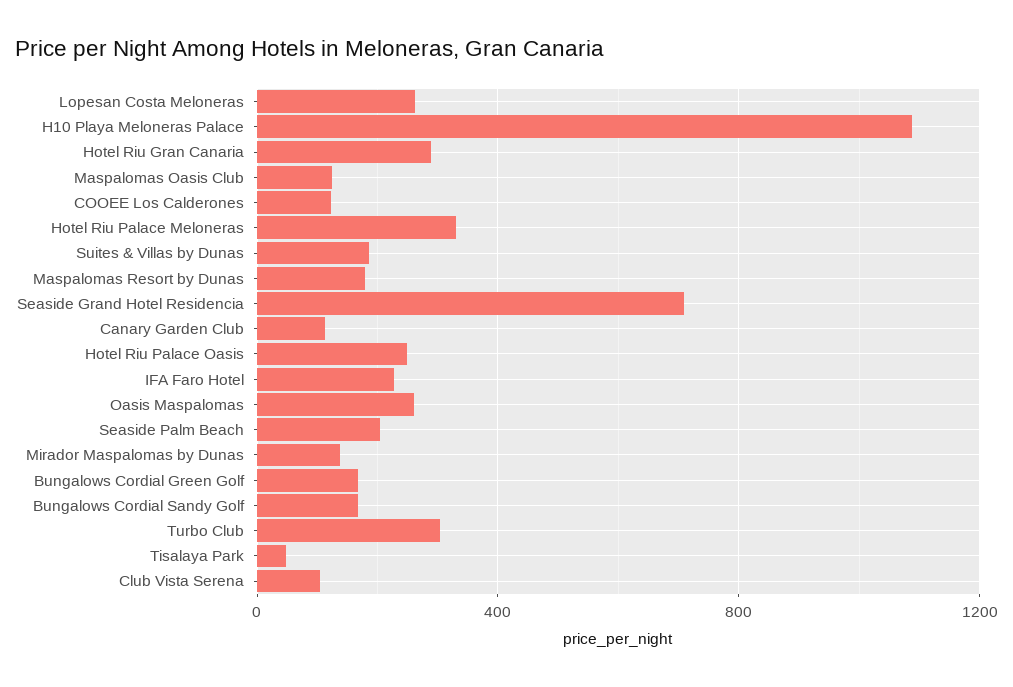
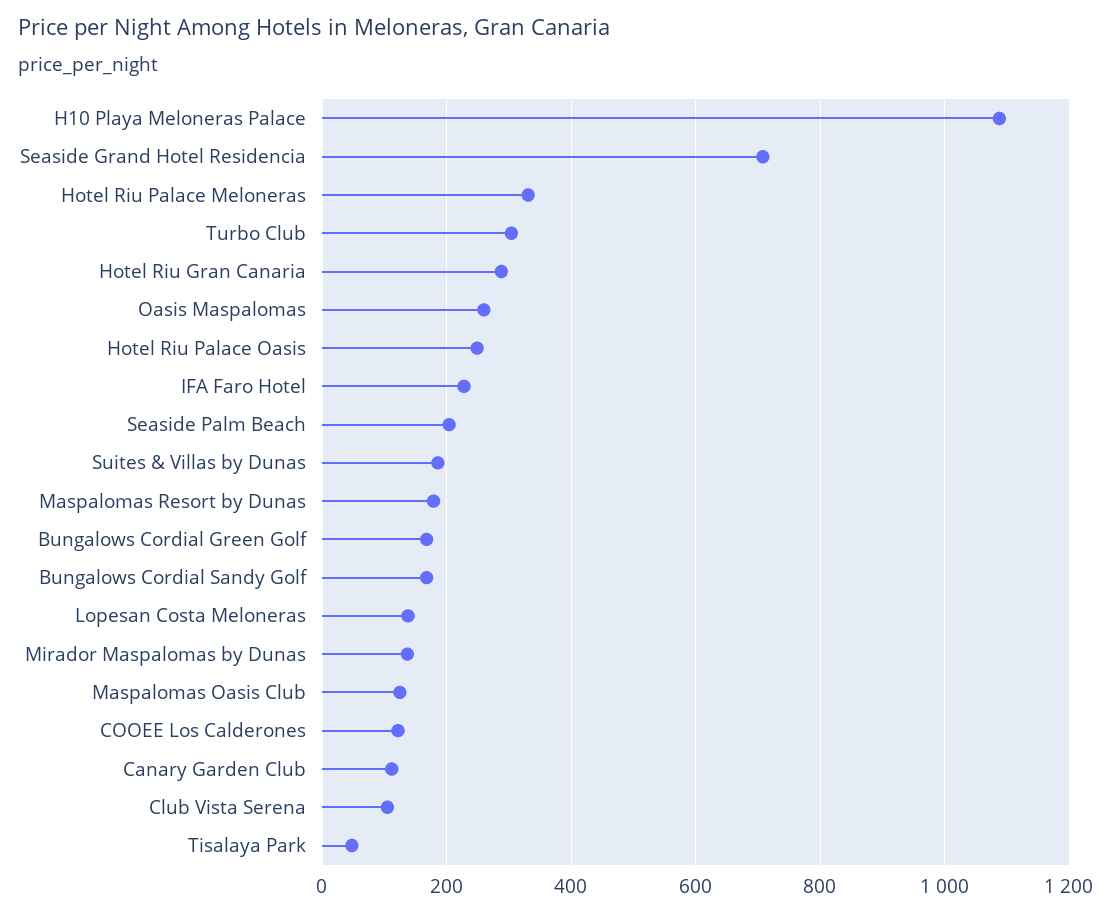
  {
-   "Lopesan Costa Meloneras": 250,
+   "Lopesan Costa Meloneras": 140,
    "H10 Playa Meloneras Palace": 1080,
    "Hotel Riu Gran Canaria": 280,
    "Maspalomas Oasis Club": 120,
    "COOEE Los Calderones": 120,
    "Hotel Riu Palace Meloneras": 340,
    "Suites & Villas by Dunas": 180,
    "Maspalomas Resort by Dunas": 180,
    "Seaside Grand Hotel Residencia": 700,
    "Canary Garden Club": 120,
    "Hotel Riu Palace Oasis": 240,
    "IFA Faro Hotel": 220,
    "Oasis Maspalomas": 260,
    "Seaside Palm Beach": 200,
    "Mirador Maspalomas by Dunas": 140,
    "Bungalows Cordial Green Golf": 160,
    "Bungalows Cordial Sandy Golf": 160,
    "Turbo Club": 300,
    "Tisalaya Park": 40,
    "Club Vista Serena": 100
  }

